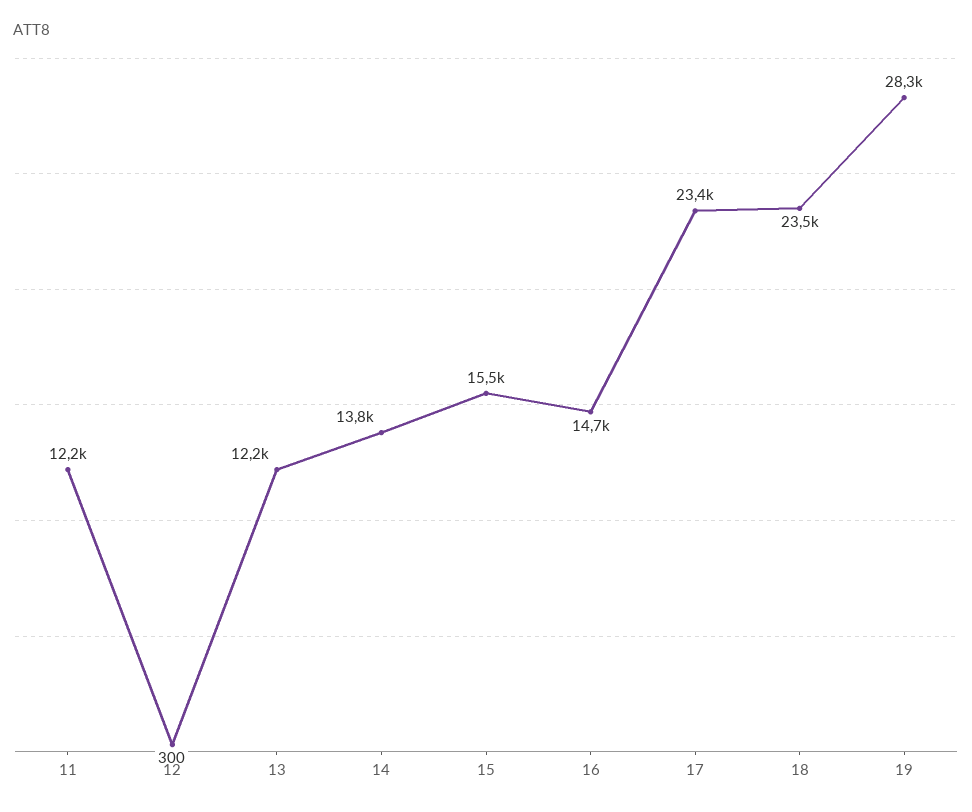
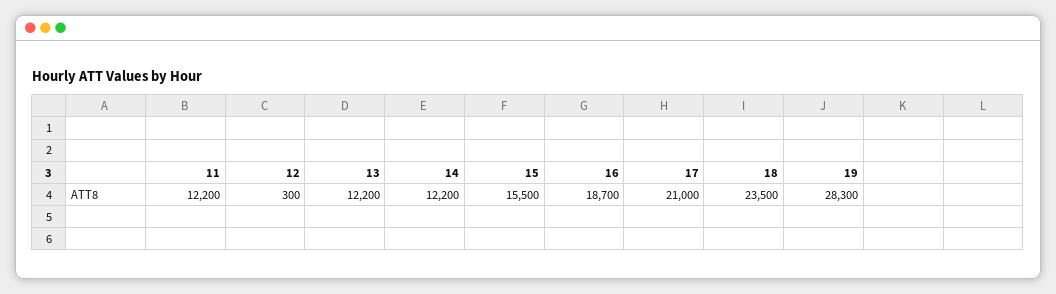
  {
    "11": 12200,
    "12": 300,
    "13": 12200,
-   "14": 13800,
+   "14": 12200,
    "15": 15500,
-   "16": 14700,
+   "16": 18700,
-   "17": 23400,
+   "17": 21000,
    "18": 23500,
    "19": 28300
  }

